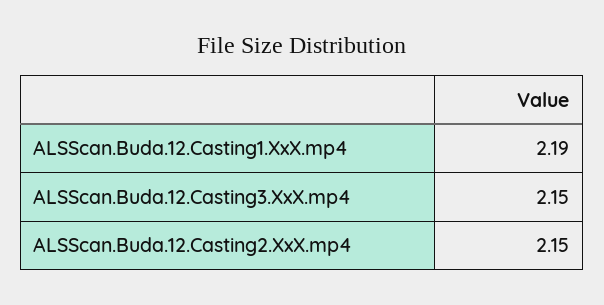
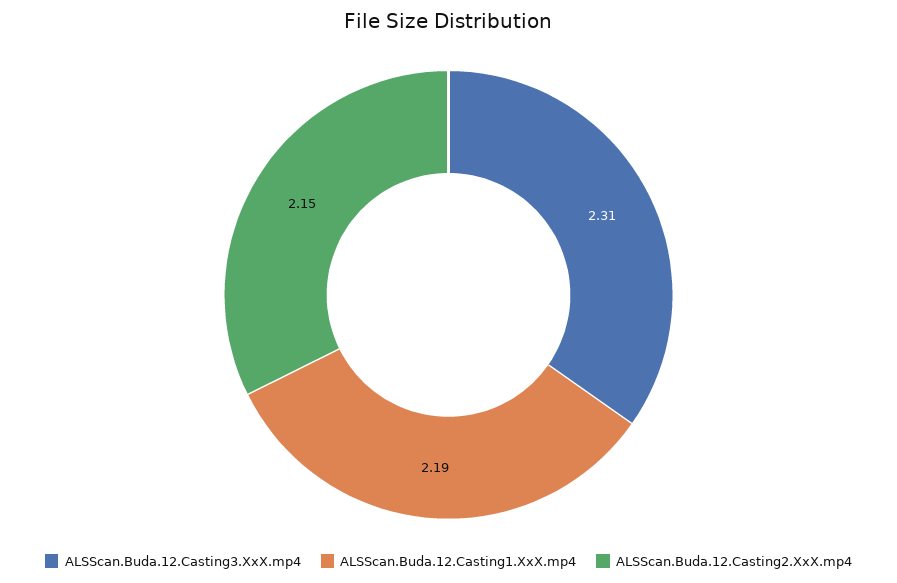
  {
    "ALSScan.Buda.12.Casting1.XxX.mp4": 2.19,
-   "ALSScan.Buda.12.Casting3.XxX.mp4": 2.15,
+   "ALSScan.Buda.12.Casting3.XxX.mp4": 2.31,
    "ALSScan.Buda.12.Casting2.XxX.mp4": 2.15
  }

